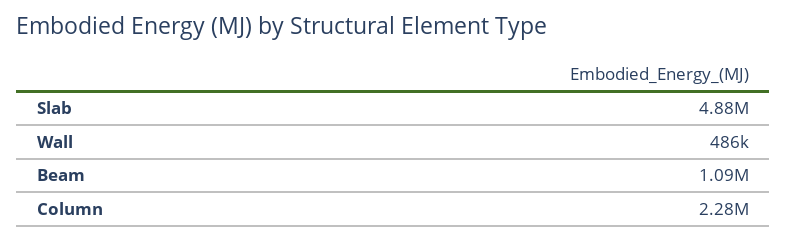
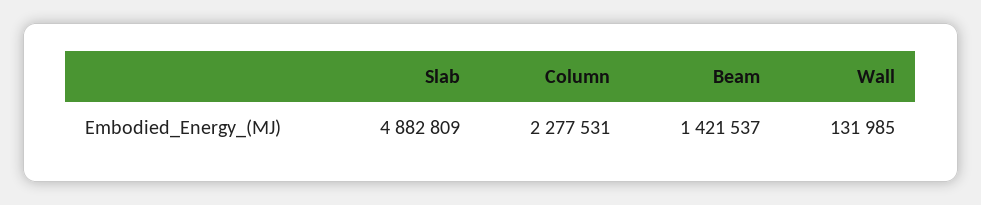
  {
    "Slab": 4882809,
-   "Wall": 486000,
+   "Wall": 131985,
-   "Beam": 1090000,
+   "Beam": 1421537,
    "Column": 2277531
  }

